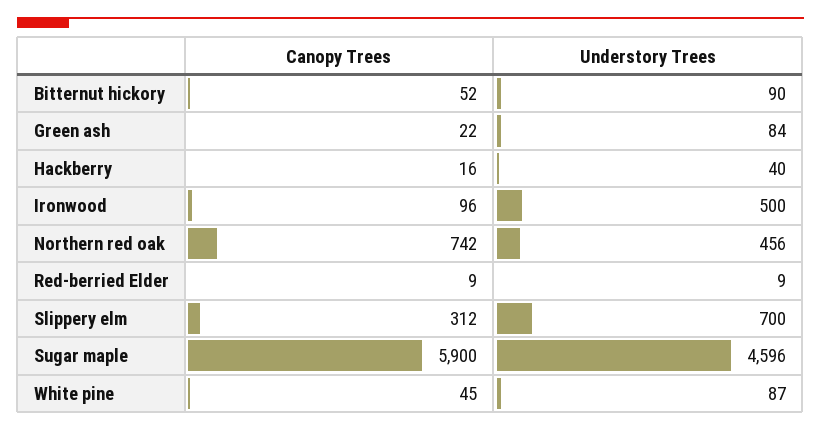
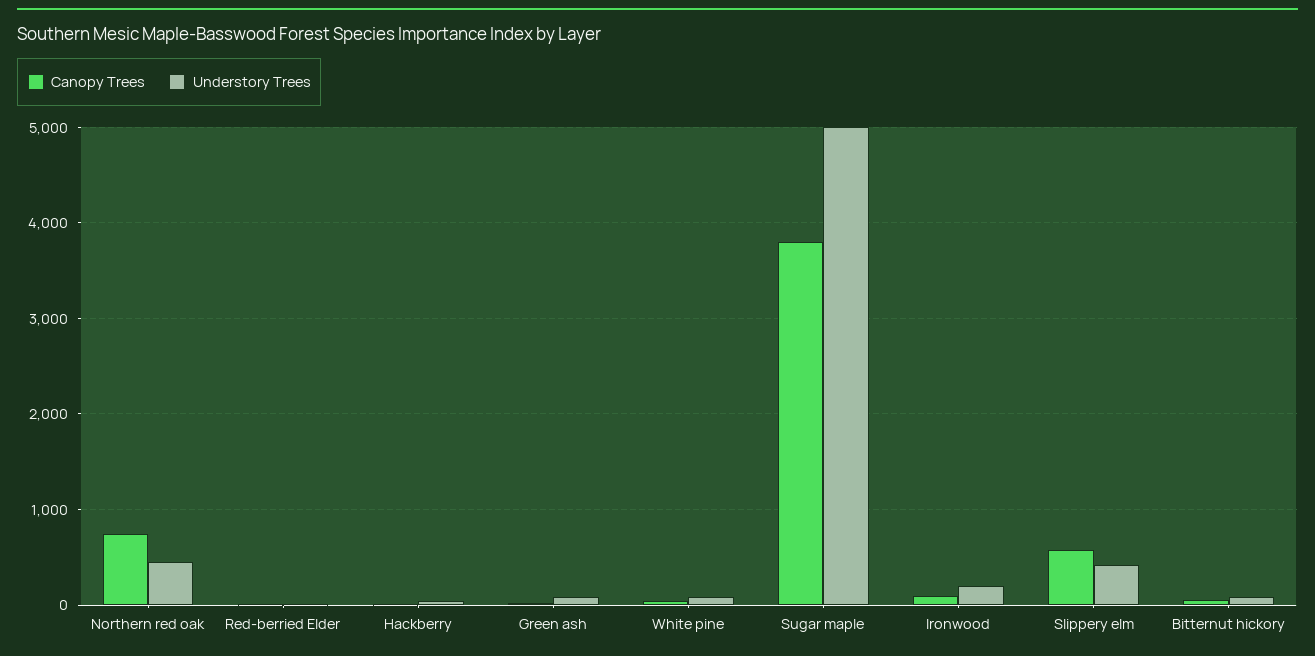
  {
    "Canopy Trees": {
      "Bitternut hickory": 52,
      "Green ash": 22,
      "Hackberry": 16,
      "Ironwood": 96,
      "Northern red oak": 742,
      "Red-berried Elder": 9,
-     "Slippery elm": 312,
+     "Slippery elm": 600,
-     "Sugar maple": 5900,
+     "Sugar maple": 3800,
      "White pine": 45
    },
    "Understory Trees": {
      "Bitternut hickory": 90,
      "Green ash": 84,
      "Hackberry": 40,
-     "Ironwood": 500,
+     "Ironwood": 200,
      "Northern red oak": 456,
      "Red-berried Elder": 9,
-     "Slippery elm": 700,
+     "Slippery elm": 400,
-     "Sugar maple": 4596,
+     "Sugar maple": 5000,
      "White pine": 87
    }
  }

